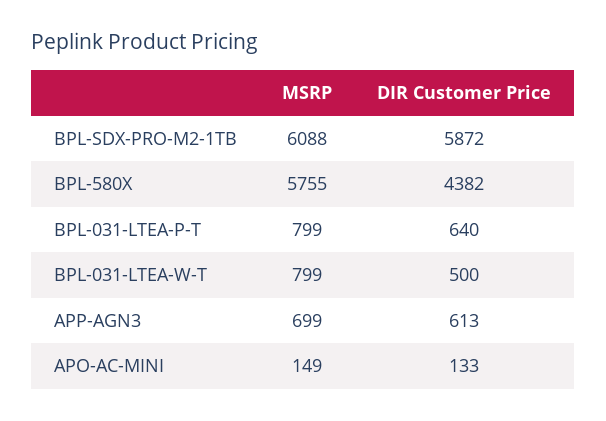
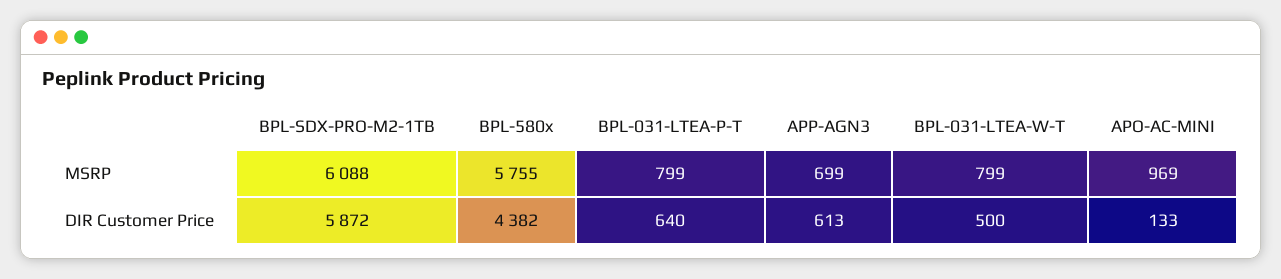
  {
    "MSRP": {
      "BPL-SDX-PRO-M2-1TB": 6088,
      "BPL-580X": 5755,
      "BPL-031-LTEA-P-T": 799,
      "BPL-031-LTEA-W-T": 799,
      "APP-AGN3": 699,
-     "APO-AC-MINI": 149
+     "APO-AC-MINI": 969
    },
    "DIR Customer Price": {
      "BPL-SDX-PRO-M2-1TB": 5872,
      "BPL-580X": 4382,
      "BPL-031-LTEA-P-T": 640,
      "BPL-031-LTEA-W-T": 500,
      "APP-AGN3": 613,
      "APO-AC-MINI": 133
    }
  }

